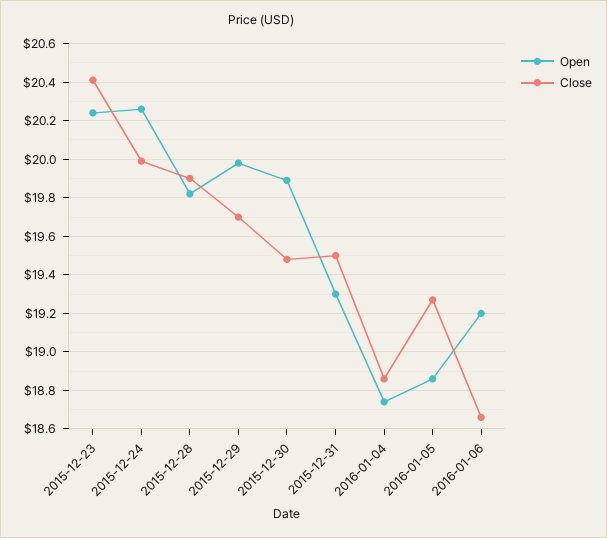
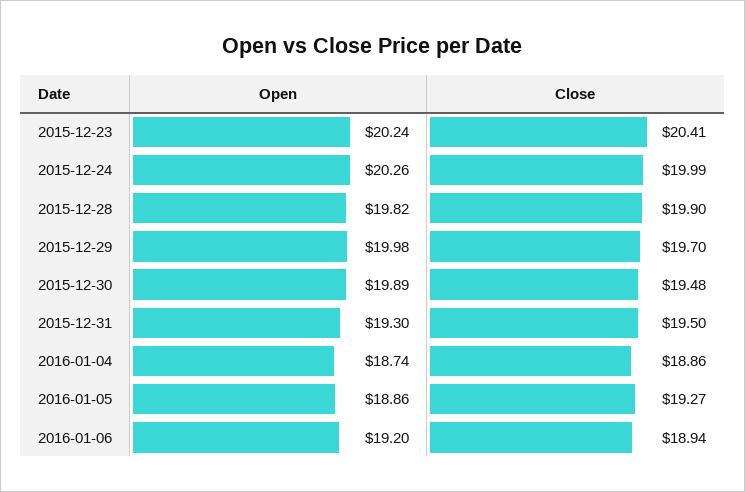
  {
    "Open": {
      "2015-12-23": 20.24,
      "2015-12-24": 20.26,
      "2015-12-28": 19.82,
      "2015-12-29": 19.98,
      "2015-12-30": 19.89,
      "2015-12-31": 19.3,
      "2016-01-04": 18.74,
      "2016-01-05": 18.86,
      "2016-01-06": 19.2
    },
    "Close": {
      "2015-12-23": 20.41,
      "2015-12-24": 19.99,
      "2015-12-28": 19.9,
      "2015-12-29": 19.7,
      "2015-12-30": 19.48,
      "2015-12-31": 19.5,
      "2016-01-04": 18.86,
      "2016-01-05": 19.27,
-     "2016-01-06": 18.65
+     "2016-01-06": 18.94
    }
  }

